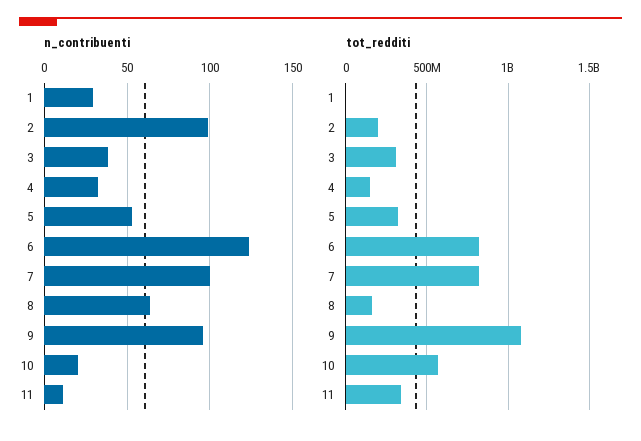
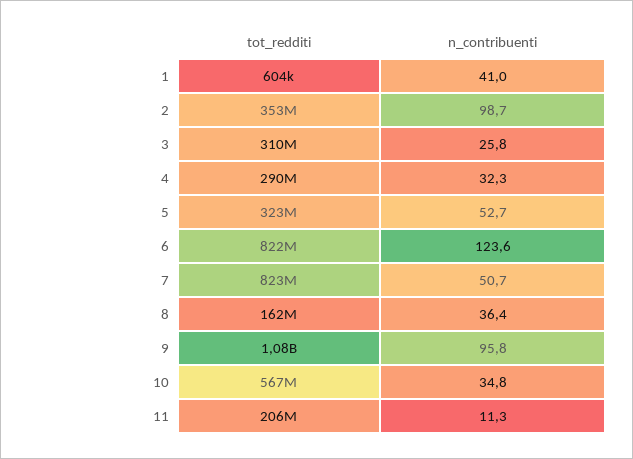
  {
    "n_contribuenti": {
-     "1": 30,
+     "1": 41,
      "2": 98.7,
-     "3": 40,
+     "3": 25.8,
      "4": 32.3,
      "5": 52.7,
      "6": 123.6,
-     "7": 100,
+     "7": 50.7,
-     "8": 65,
+     "8": 36.4,
      "9": 95.8,
-     "10": 20,
+     "10": 34.8,
      "11": 11.3
    },
    "tot_redditi": {
      "1": 604000,
-     "2": 200000000,
+     "2": 353000000,
      "3": 310000000,
-     "4": 150000000,
+     "4": 290000000,
      "5": 323000000,
      "6": 822000000,
      "7": 823000000,
      "8": 162000000,
      "9": 1080000000,
      "10": 567000000,
-     "11": 350000000
+     "11": 206000000
    }
  }

